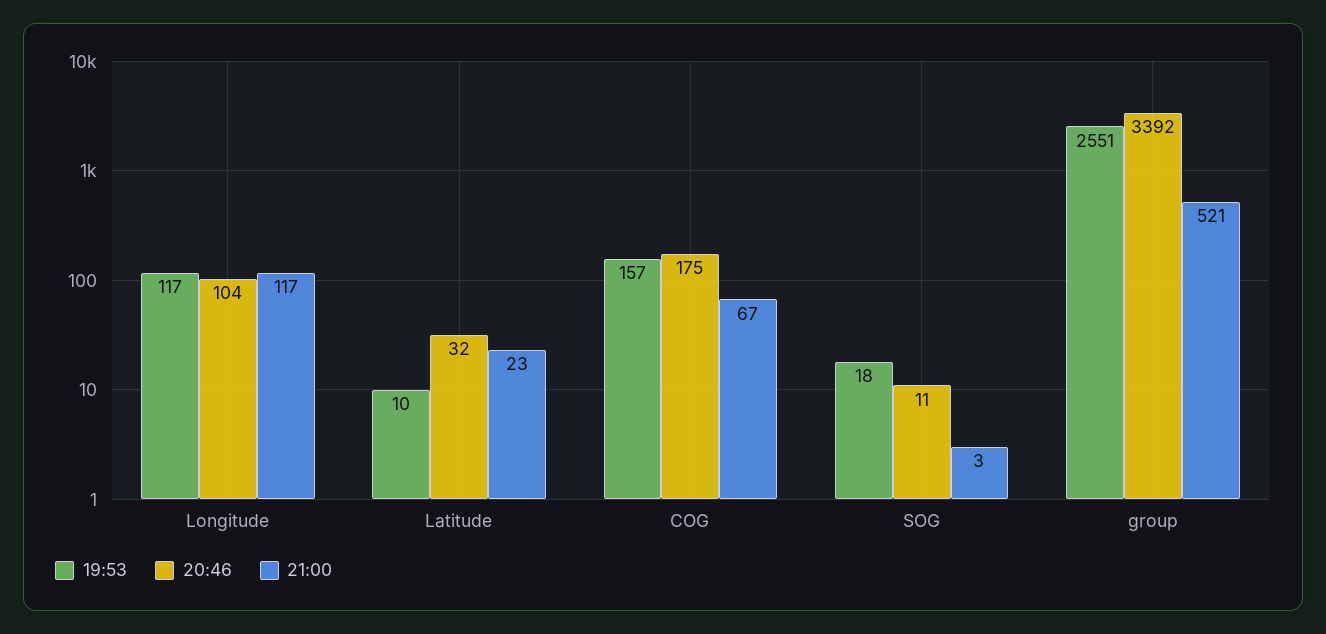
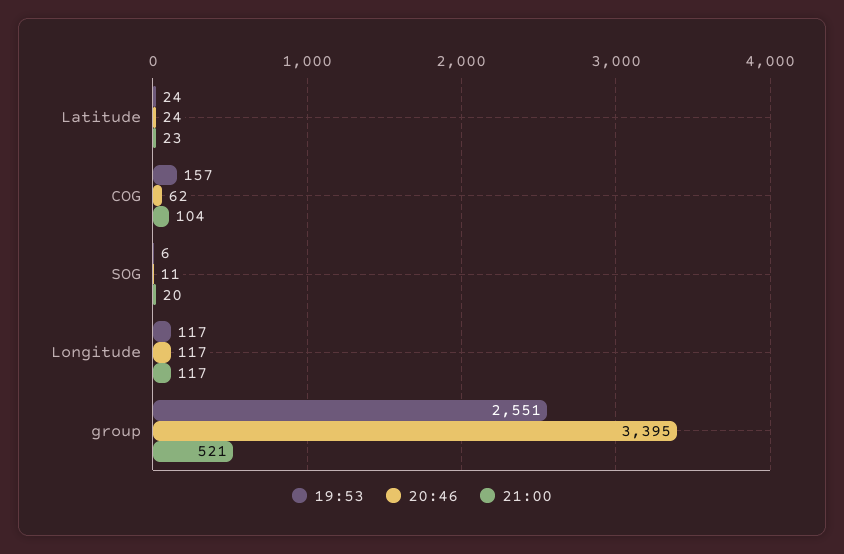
  {
    "19:53": {
      "Longitude": 117,
-     "Latitude": 10,
+     "Latitude": 24,
      "COG": 157,
-     "SOG": 18,
+     "SOG": 6,
      "group": 2551
    },
    "20:46": {
-     "Longitude": 104,
+     "Longitude": 117,
-     "Latitude": 32,
+     "Latitude": 24,
-     "COG": 175,
+     "COG": 62,
      "SOG": 11,
-     "group": 3392
+     "group": 3395
    },
    "21:00": {
      "Longitude": 117,
      "Latitude": 23,
-     "COG": 67,
+     "COG": 104,
-     "SOG": 3,
+     "SOG": 20,
      "group": 521
    }
  }

